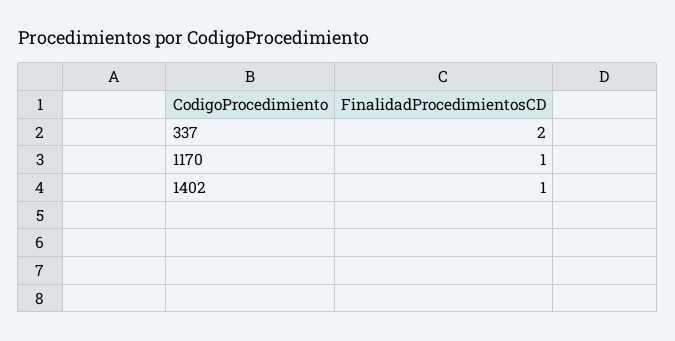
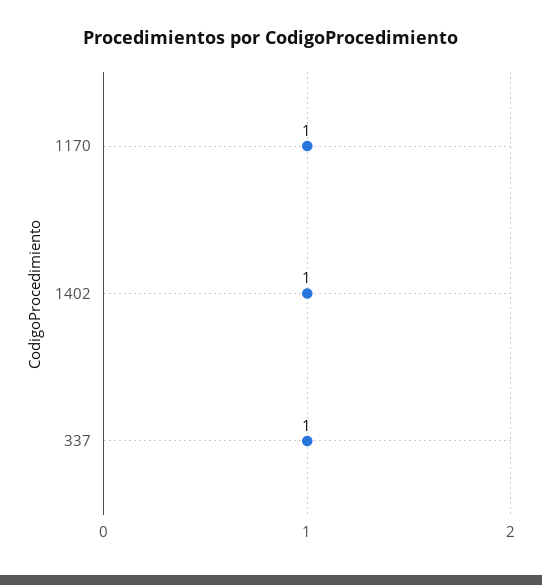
  {
-   "337": 2,
+   "337": 1,
    "1170": 1,
    "1402": 1
  }

